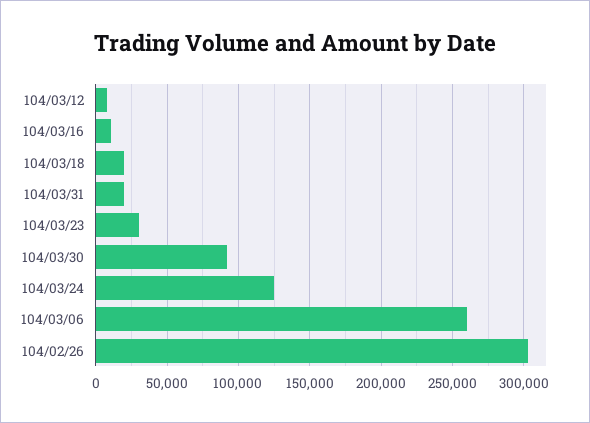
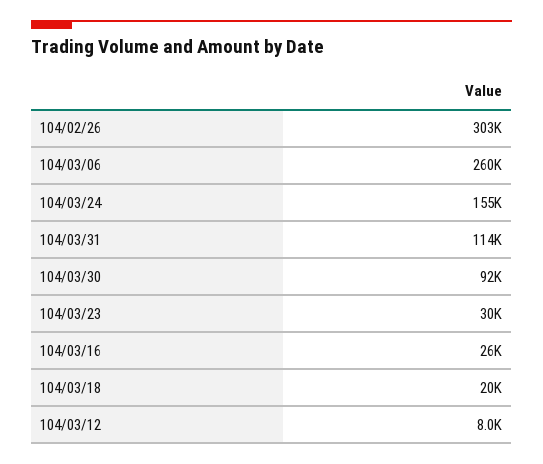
  {
    "104/03/12": 8000,
-   "104/03/16": 10000,
+   "104/03/16": 26000,
    "104/03/18": 20000,
-   "104/03/31": 20000,
+   "104/03/31": 114000,
    "104/03/23": 30000,
    "104/03/30": 92000,
-   "104/03/24": 125000,
+   "104/03/24": 155000,
    "104/03/06": 260000,
    "104/02/26": 303000
  }

